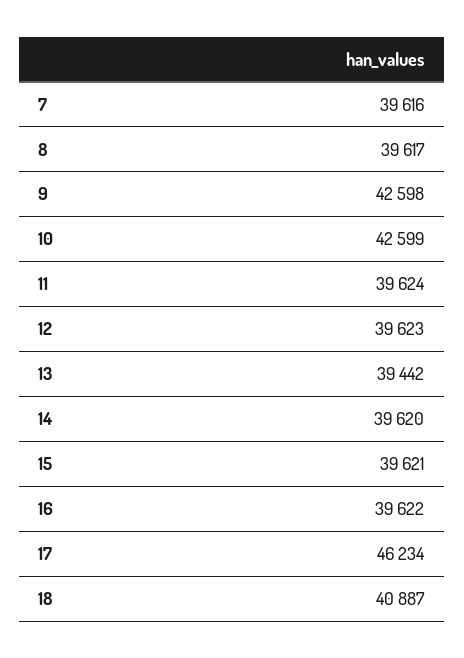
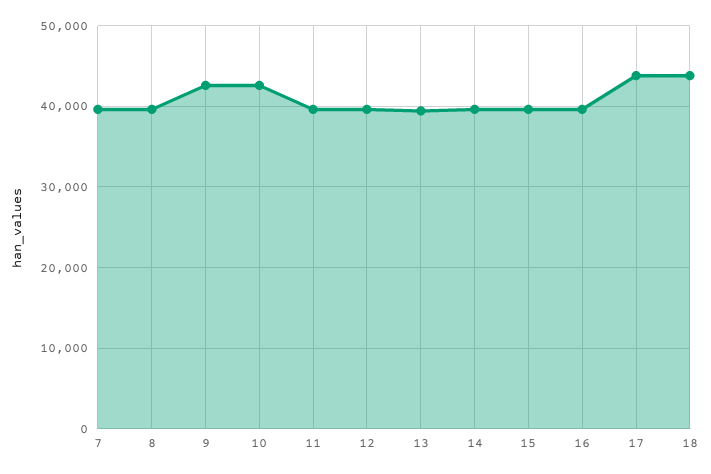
  {
    "7": 39616,
    "8": 39617,
    "9": 42598,
    "10": 42599,
    "11": 39624,
    "12": 39623,
    "13": 39442,
    "14": 39620,
    "15": 39621,
    "16": 39622,
-   "17": 46234,
+   "17": 44000,
-   "18": 40887
+   "18": 44000
  }

